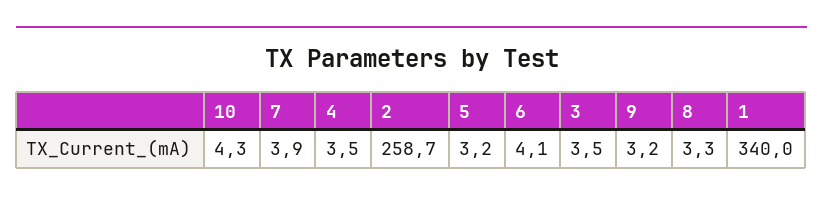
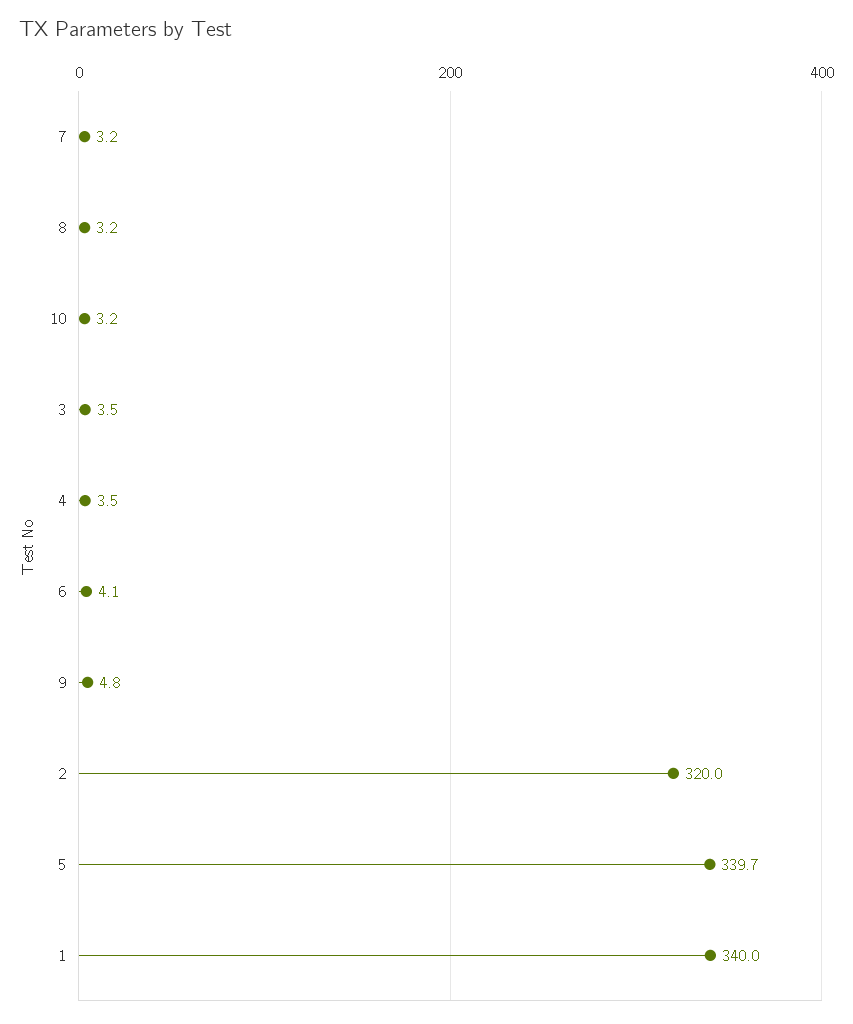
  {
-   "10": 4.3,
+   "10": 3.2,
-   "7": 3.9,
+   "7": 3.2,
    "4": 3.5,
-   "2": 258.7,
+   "2": 320,
-   "5": 3.2,
+   "5": 339.7,
    "6": 4.1,
    "3": 3.5,
-   "9": 3.2,
+   "9": 4.8,
-   "8": 3.3,
+   "8": 3.2,
    "1": 340
  }

